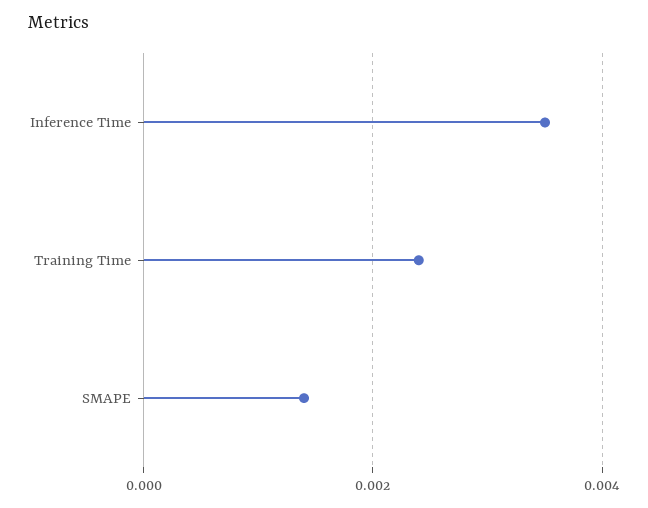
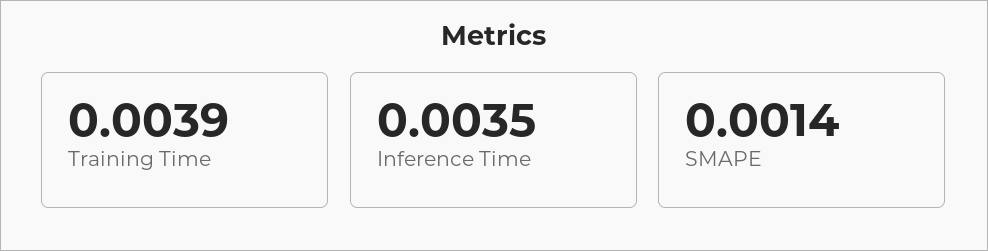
  {
    "Inference Time": 0.0035,
-   "Training Time": 0.0025,
+   "Training Time": 0.0039,
    "SMAPE": 0.0014
  }

